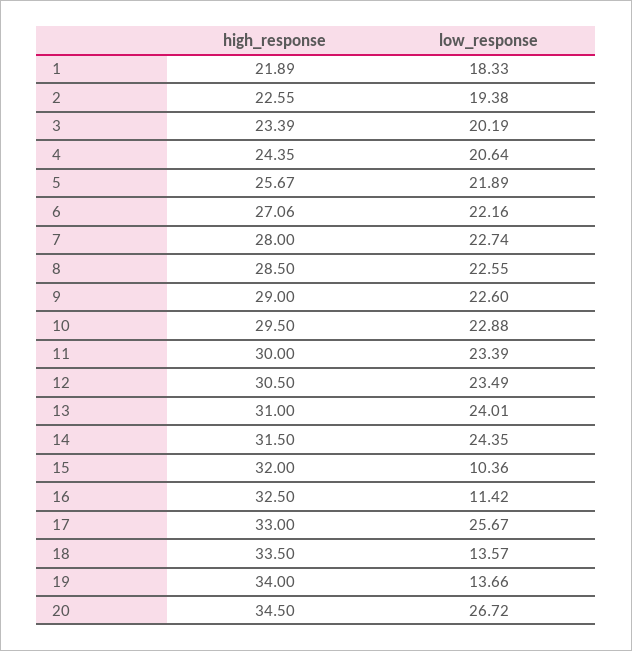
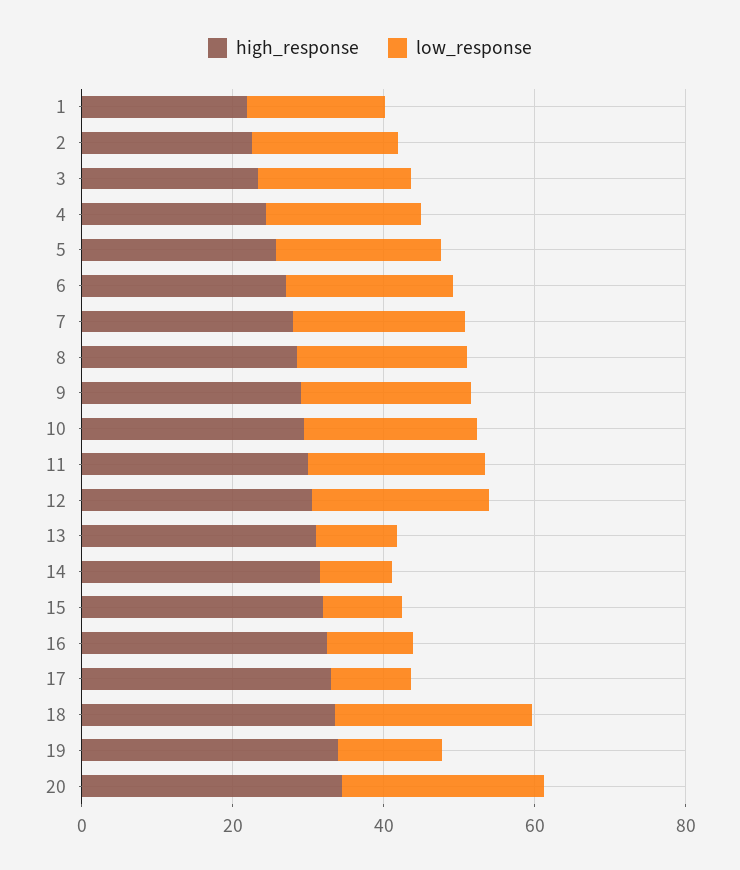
  {
    "high_response": {
      "1": 21.89,
      "2": 22.55,
      "3": 23.39,
      "4": 24.35,
      "5": 25.67,
      "6": 27.06,
      "7": 28,
      "8": 28.5,
      "9": 29,
      "10": 29.5,
      "11": 30,
      "12": 30.5,
      "13": 31,
      "14": 31.5,
      "15": 32,
      "16": 32.5,
      "17": 33,
      "18": 33.5,
      "19": 34,
      "20": 34.5
    },
    "low_response": {
      "1": 18.33,
      "2": 19.38,
      "3": 20.19,
      "4": 20.64,
      "5": 21.89,
      "6": 22.16,
      "7": 22.74,
      "8": 22.55,
      "9": 22.6,
      "10": 22.88,
      "11": 23.39,
      "12": 23.49,
-     "13": 24.01,
+     "13": 10,
-     "14": 24.35,
+     "14": 10,
      "15": 10.36,
      "16": 11.42,
-     "17": 25.67,
+     "17": 10,
-     "18": 13.57,
+     "18": 25,
      "19": 13.66,
      "20": 26.72
    }
  }

